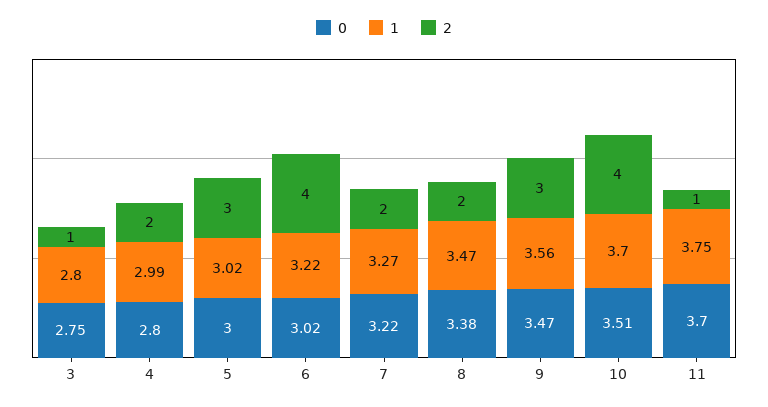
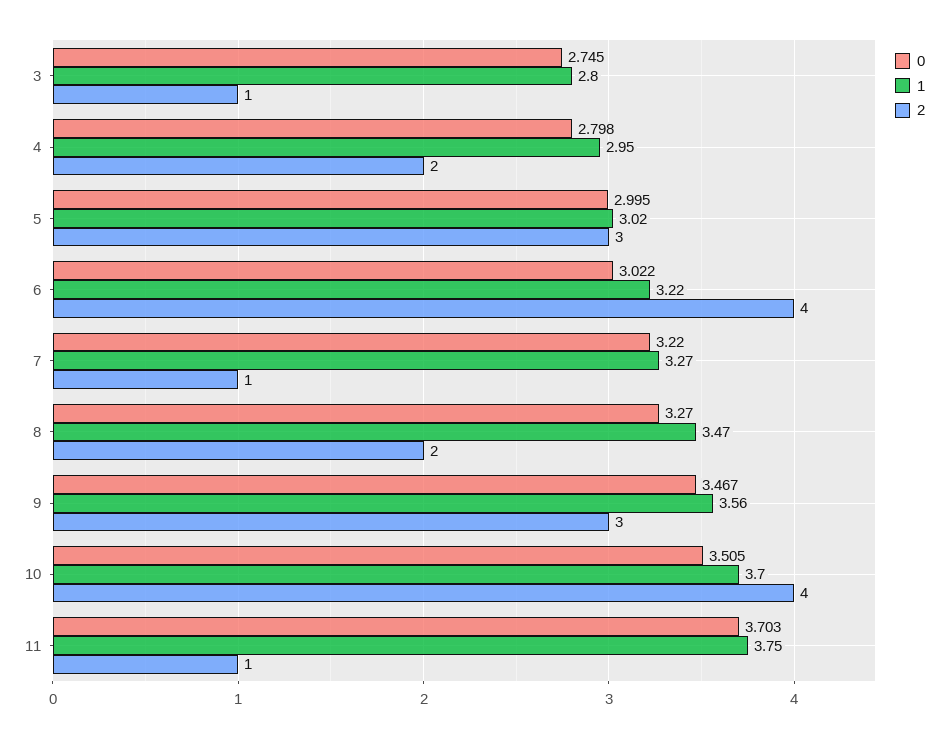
  {
    "0": {
      "3": 2.745,
      "4": 2.798,
      "5": 2.995,
      "6": 3.022,
      "7": 3.22,
-     "8": 3.38,
+     "8": 3.27,
      "9": 3.467,
      "10": 3.505,
      "11": 3.703
    },
    "1": {
      "3": 2.8,
-     "4": 2.99,
+     "4": 2.95,
      "5": 3.02,
      "6": 3.22,
      "7": 3.27,
      "8": 3.47,
      "9": 3.56,
      "10": 3.7,
      "11": 3.75
    },
    "2": {
      "3": 1,
      "4": 2,
      "5": 3,
      "6": 4,
-     "7": 2,
+     "7": 1,
      "8": 2,
      "9": 3,
      "10": 4,
      "11": 1
    }
  }

